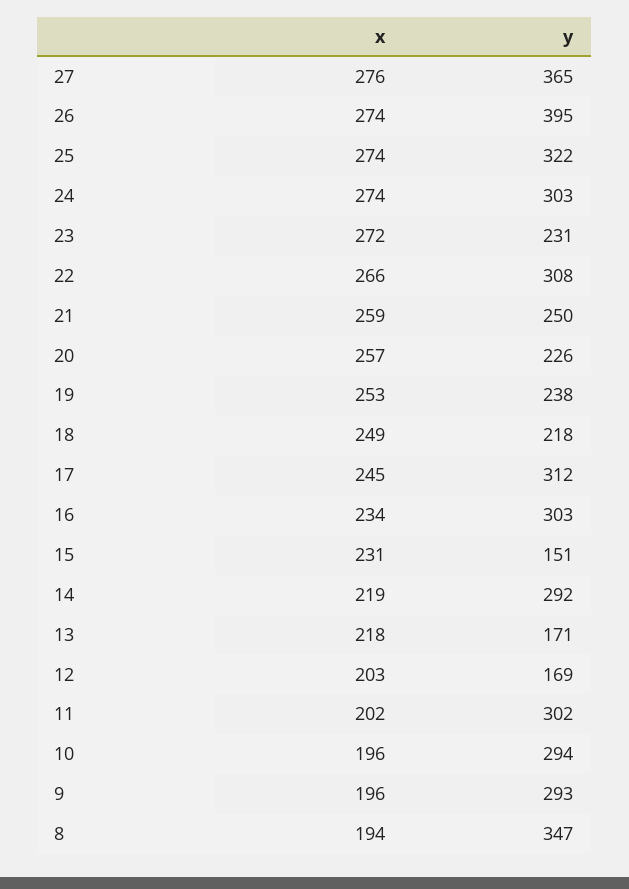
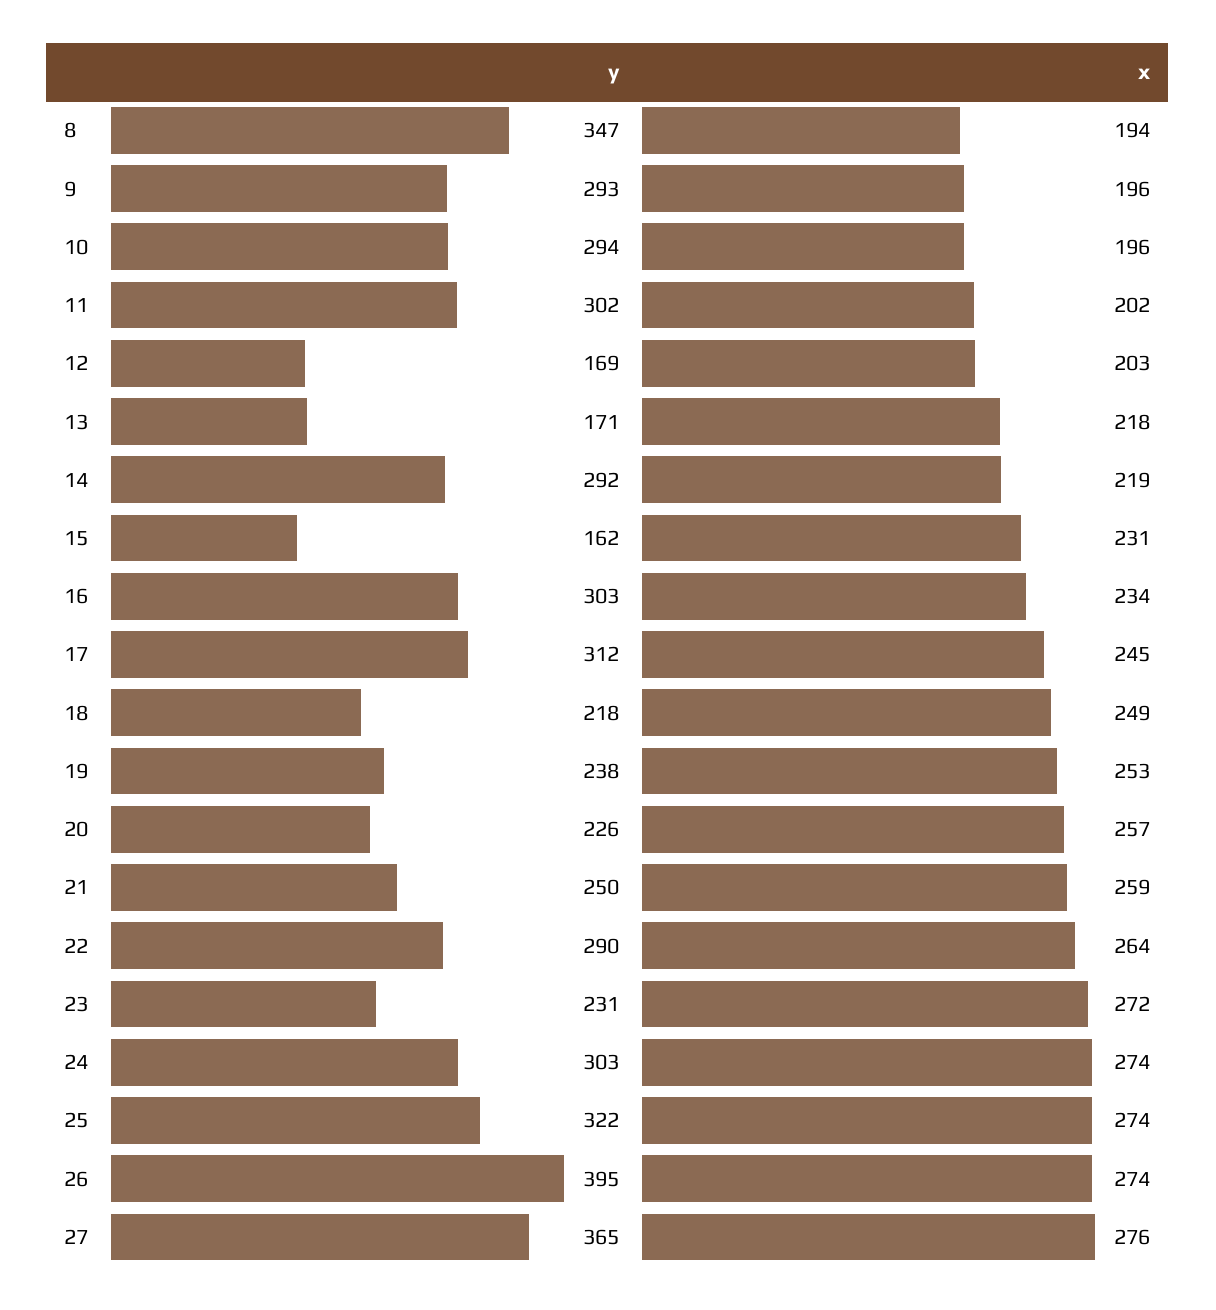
  {
    "x": {
      "27": 276,
      "26": 274,
      "25": 274,
      "24": 274,
      "23": 272,
-     "22": 266,
+     "22": 264,
      "21": 259,
      "20": 257,
      "19": 253,
      "18": 249,
      "17": 245,
      "16": 234,
      "15": 231,
      "14": 219,
      "13": 218,
      "12": 203,
      "11": 202,
      "10": 196,
      "9": 196,
      "8": 194
    },
    "y": {
      "27": 365,
      "26": 395,
      "25": 322,
      "24": 303,
      "23": 231,
-     "22": 308,
+     "22": 290,
      "21": 250,
      "20": 226,
      "19": 238,
      "18": 218,
      "17": 312,
      "16": 303,
-     "15": 151,
+     "15": 162,
      "14": 292,
      "13": 171,
      "12": 169,
      "11": 302,
      "10": 294,
      "9": 293,
      "8": 347
    }
  }

